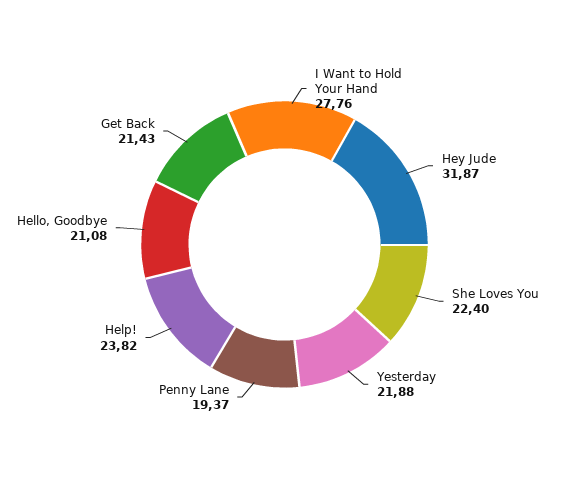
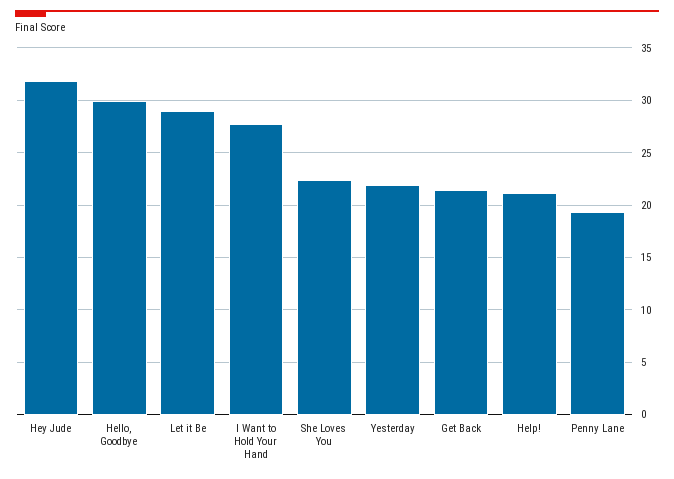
  {
    "I Want to Hold Your Hand": 27.76,
    "Hey Jude": 31.87,
    "She Loves You": 22.4,
    "Yesterday": 21.88,
    "Penny Lane": 19.37,
-   "Help!": 23.82,
+   "Help!": 21,
-   "Hello, Goodbye": 21.08,
+   "Hello, Goodbye": 30,
-   "Get Back": 21.43
+   "Get Back": 21.43,
+   "Let it Be": 29
  }

